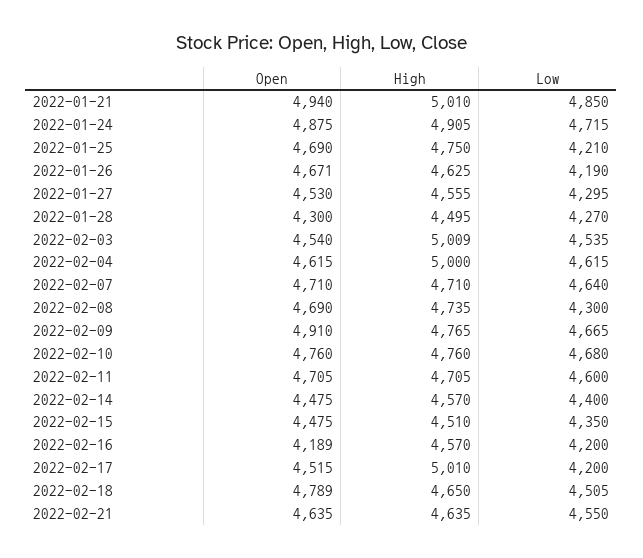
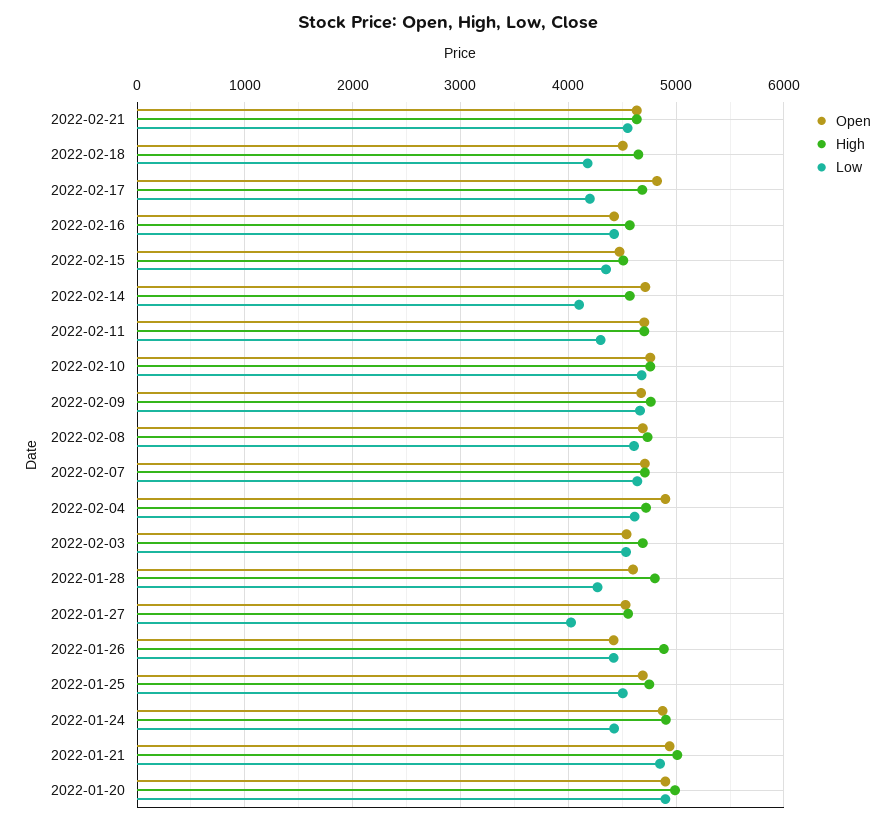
  {
    "Open": {
      "2022-01-21": 4940,
      "2022-01-24": 4875,
      "2022-01-25": 4690,
-     "2022-01-26": 4671,
+     "2022-01-26": 4400,
      "2022-01-27": 4530,
-     "2022-01-28": 4300,
+     "2022-01-28": 4600,
      "2022-02-03": 4540,
-     "2022-02-04": 4615,
+     "2022-02-04": 4900,
      "2022-02-07": 4710,
      "2022-02-08": 4690,
-     "2022-02-09": 4910,
+     "2022-02-09": 4700,
      "2022-02-10": 4760,
      "2022-02-11": 4705,
-     "2022-02-14": 4475,
+     "2022-02-14": 4700,
      "2022-02-15": 4475,
-     "2022-02-16": 4189,
+     "2022-02-16": 4400,
-     "2022-02-17": 4515,
+     "2022-02-17": 4800,
-     "2022-02-18": 4789,
+     "2022-02-18": 4500,
-     "2022-02-21": 4635
+     "2022-02-21": 4635,
+     "2022-01-20": 4900
    },
    "High": {
      "2022-01-21": 5010,
      "2022-01-24": 4905,
      "2022-01-25": 4750,
-     "2022-01-26": 4625,
+     "2022-01-26": 4900,
      "2022-01-27": 4555,
-     "2022-01-28": 4495,
+     "2022-01-28": 4800,
-     "2022-02-03": 5009,
+     "2022-02-03": 4700,
-     "2022-02-04": 5000,
+     "2022-02-04": 4700,
      "2022-02-07": 4710,
      "2022-02-08": 4735,
      "2022-02-09": 4765,
      "2022-02-10": 4760,
      "2022-02-11": 4705,
      "2022-02-14": 4570,
      "2022-02-15": 4510,
      "2022-02-16": 4570,
-     "2022-02-17": 5010,
+     "2022-02-17": 4700,
      "2022-02-18": 4650,
-     "2022-02-21": 4635
+     "2022-02-21": 4635,
+     "2022-01-20": 5000
    },
    "Low": {
      "2022-01-21": 4850,
-     "2022-01-24": 4715,
+     "2022-01-24": 4400,
-     "2022-01-25": 4210,
+     "2022-01-25": 4500,
-     "2022-01-26": 4190,
+     "2022-01-26": 4400,
-     "2022-01-27": 4295,
+     "2022-01-27": 4000,
      "2022-01-28": 4270,
      "2022-02-03": 4535,
      "2022-02-04": 4615,
      "2022-02-07": 4640,
-     "2022-02-08": 4300,
+     "2022-02-08": 4600,
      "2022-02-09": 4665,
      "2022-02-10": 4680,
-     "2022-02-11": 4600,
+     "2022-02-11": 4300,
-     "2022-02-14": 4400,
+     "2022-02-14": 4100,
      "2022-02-15": 4350,
-     "2022-02-16": 4200,
+     "2022-02-16": 4400,
      "2022-02-17": 4200,
-     "2022-02-18": 4505,
+     "2022-02-18": 4200,
-     "2022-02-21": 4550
+     "2022-02-21": 4550,
+     "2022-01-20": 4900
    }
  }

